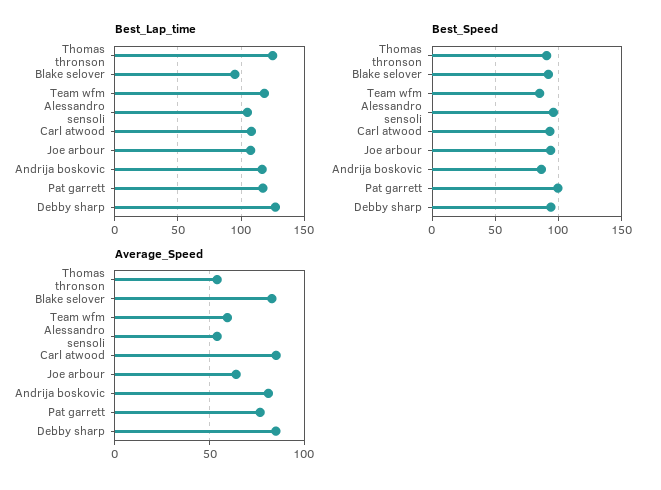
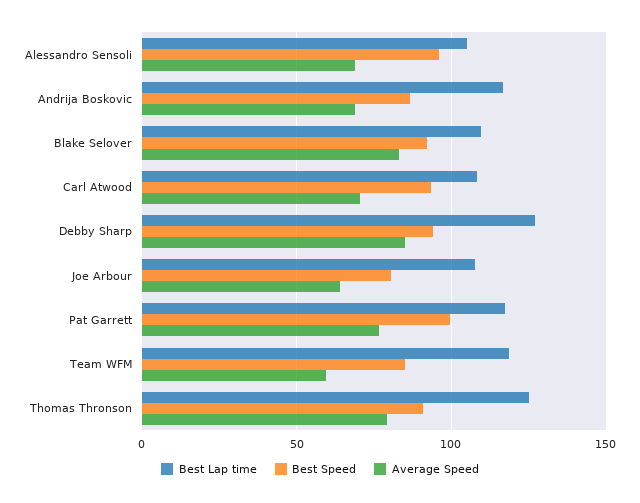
  {
    "Best_Lap_time": {
      "Thomas thronson": 125,
-     "Blake selover": 95,
+     "Blake selover": 110,
      "Team wfm": 120,
      "Alessandro sensoli": 105,
      "Carl atwood": 110,
      "Joe arbour": 110,
      "Andrija boskovic": 115,
      "Pat garrett": 115,
      "Debby sharp": 125
    },
    "Best_Speed": {
      "Thomas thronson": 90,
      "Blake selover": 90,
      "Team wfm": 85,
      "Alessandro sensoli": 95,
      "Carl atwood": 95,
-     "Joe arbour": 95,
+     "Joe arbour": 80,
      "Andrija boskovic": 85,
      "Pat garrett": 100,
      "Debby sharp": 95
    },
    "Average_Speed": {
-     "Thomas thronson": 55,
+     "Thomas thronson": 80,
      "Blake selover": 85,
      "Team wfm": 60,
-     "Alessandro sensoli": 55,
+     "Alessandro sensoli": 70,
-     "Carl atwood": 85,
+     "Carl atwood": 70,
      "Joe arbour": 65,
-     "Andrija boskovic": 80,
+     "Andrija boskovic": 70,
      "Pat garrett": 75,
      "Debby sharp": 85
    }
  }

